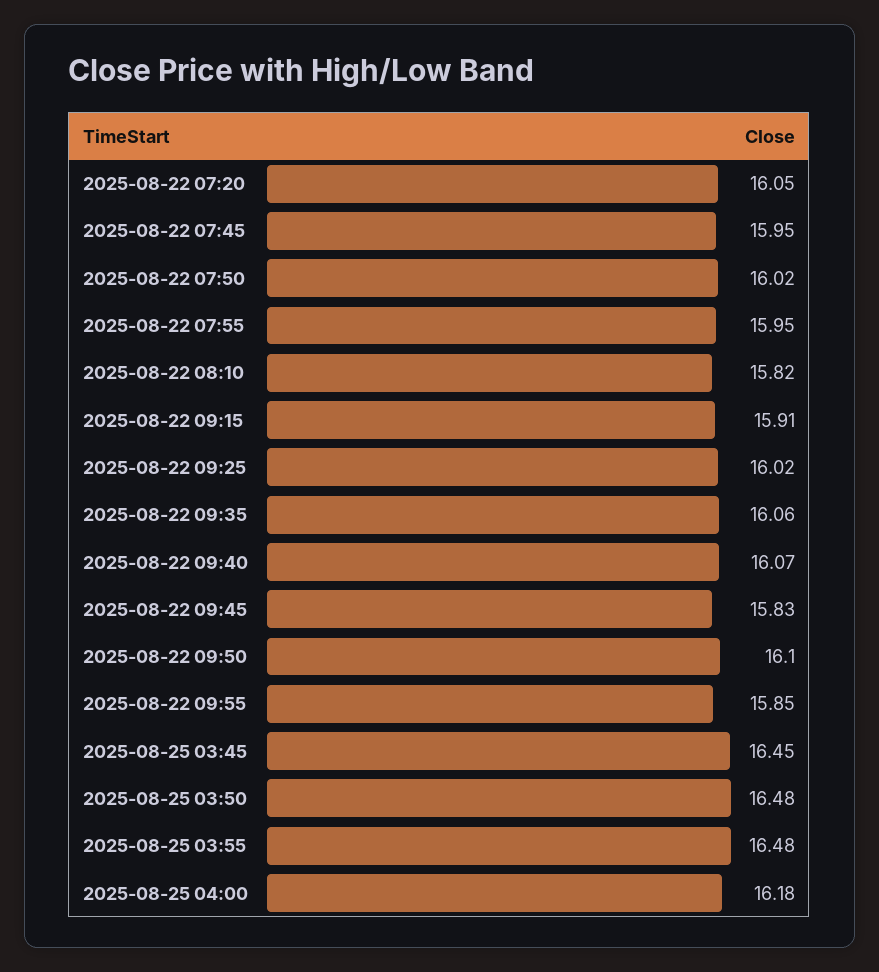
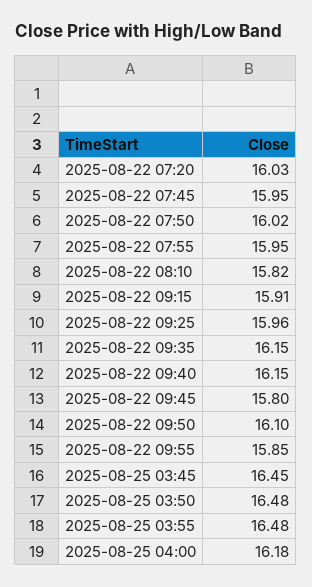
  {
-   "2025-08-22 07:20": 16.05,
+   "2025-08-22 07:20": 16.03,
    "2025-08-22 07:45": 15.95,
    "2025-08-22 07:50": 16.02,
    "2025-08-22 07:55": 15.95,
    "2025-08-22 08:10": 15.82,
    "2025-08-22 09:15": 15.91,
-   "2025-08-22 09:25": 16.02,
+   "2025-08-22 09:25": 15.96,
-   "2025-08-22 09:35": 16.06,
+   "2025-08-22 09:35": 16.15,
-   "2025-08-22 09:40": 16.07,
+   "2025-08-22 09:40": 16.15,
-   "2025-08-22 09:45": 15.83,
+   "2025-08-22 09:45": 15.8,
    "2025-08-22 09:50": 16.1,
    "2025-08-22 09:55": 15.85,
    "2025-08-25 03:45": 16.45,
    "2025-08-25 03:50": 16.48,
    "2025-08-25 03:55": 16.48,
    "2025-08-25 04:00": 16.18
  }

